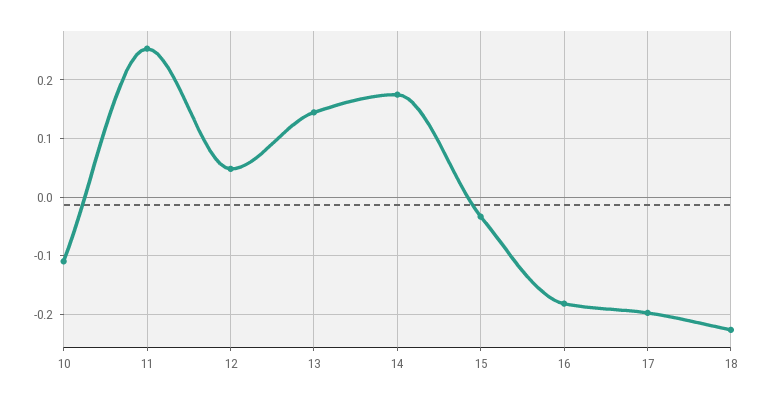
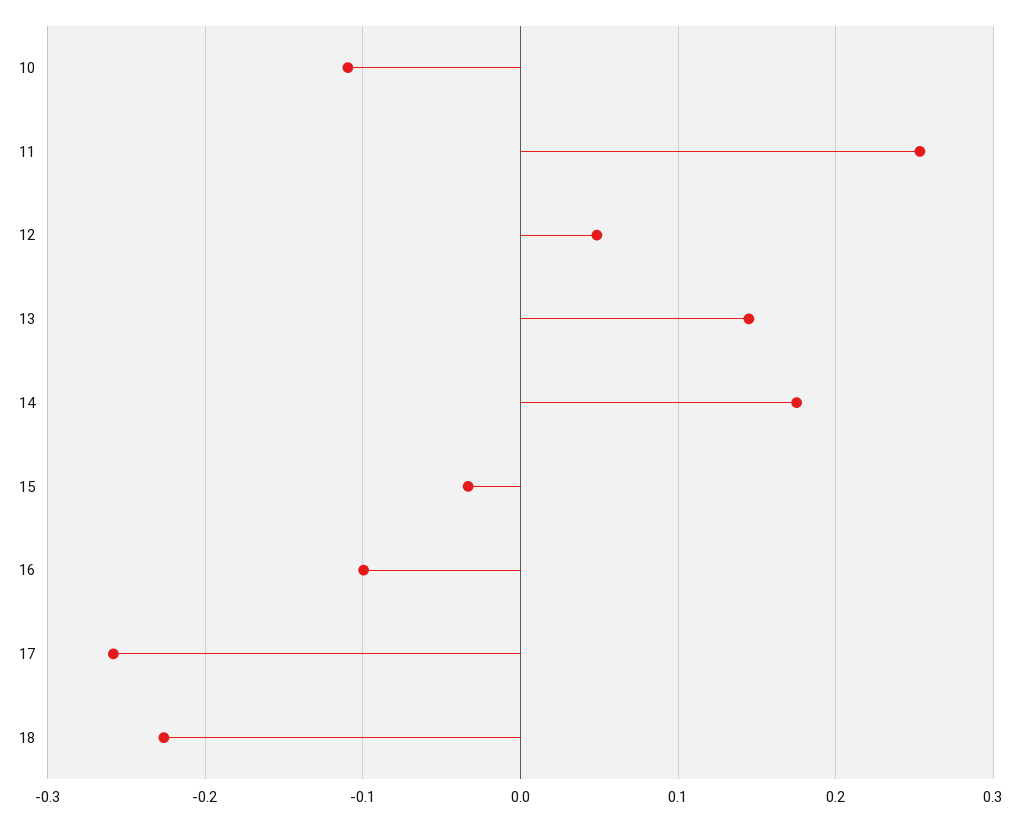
  {
    "10": -0.11,
    "11": 0.25,
    "12": 0.05,
    "13": 0.14,
    "14": 0.18,
    "15": -0.03,
-   "16": -0.18,
+   "16": -0.1,
-   "17": -0.2,
+   "17": -0.26,
    "18": -0.23
  }

